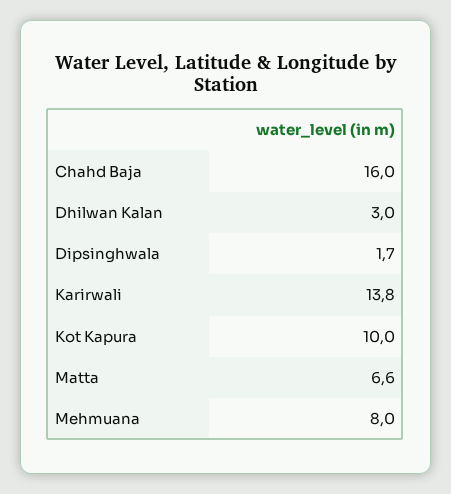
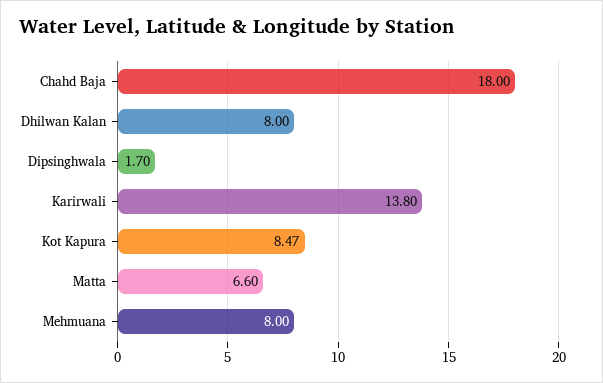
  {
-   "Chahd Baja": 16,
+   "Chahd Baja": 18,
-   "Dhilwan Kalan": 3,
+   "Dhilwan Kalan": 8,
    "Dipsinghwala": 1.7,
    "Karirwali": 13.8,
-   "Kot Kapura": 10,
+   "Kot Kapura": 8.47,
    "Matta": 6.6,
    "Mehmuana": 8
  }

